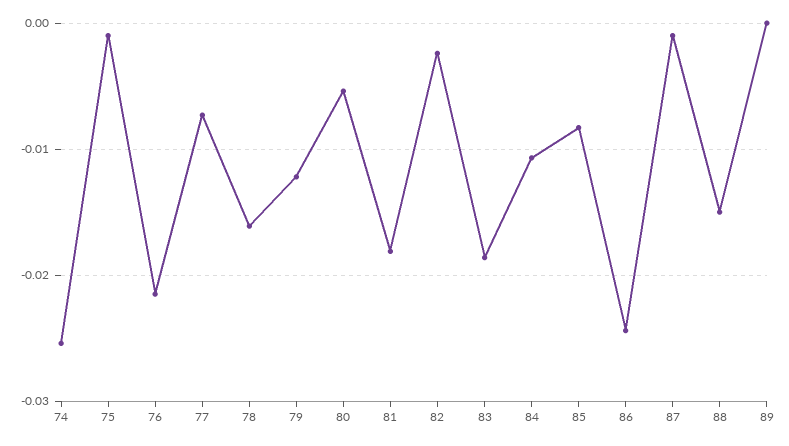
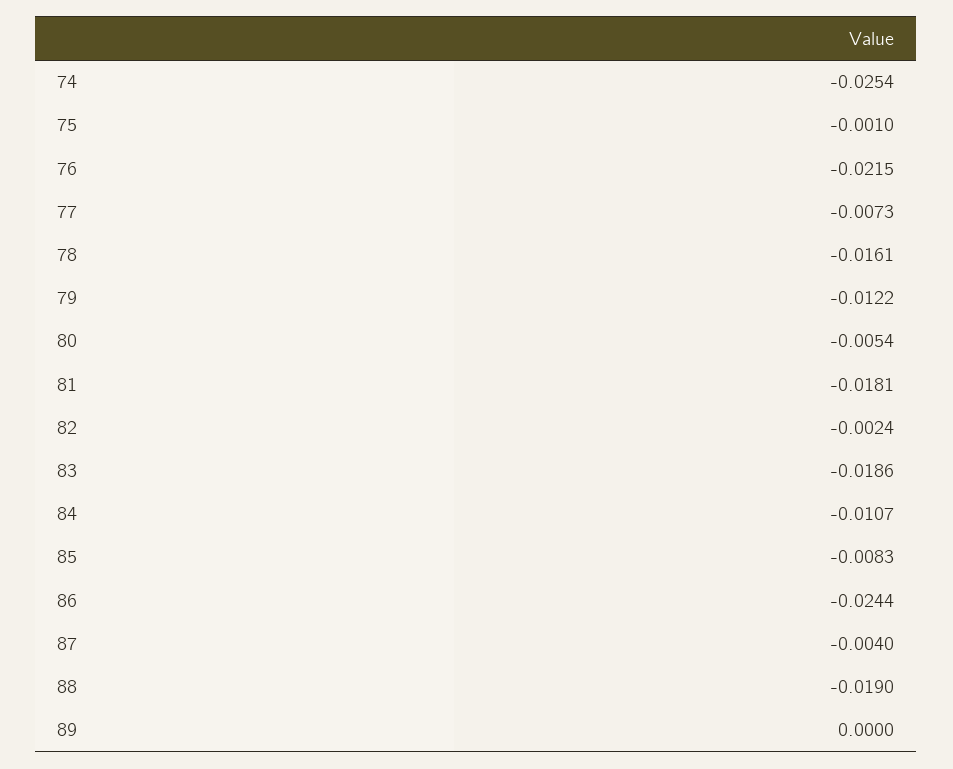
  {
    "74": -0.0254,
    "75": -0.001,
    "76": -0.0215,
    "77": -0.0073,
    "78": -0.0161,
    "79": -0.0122,
    "80": -0.0054,
    "81": -0.0181,
    "82": -0.0024,
    "83": -0.0186,
    "84": -0.0107,
    "85": -0.0083,
    "86": -0.0244,
-   "87": -0.001,
+   "87": -0.004,
-   "88": -0.015,
+   "88": -0.019,
    "89": 0
  }

